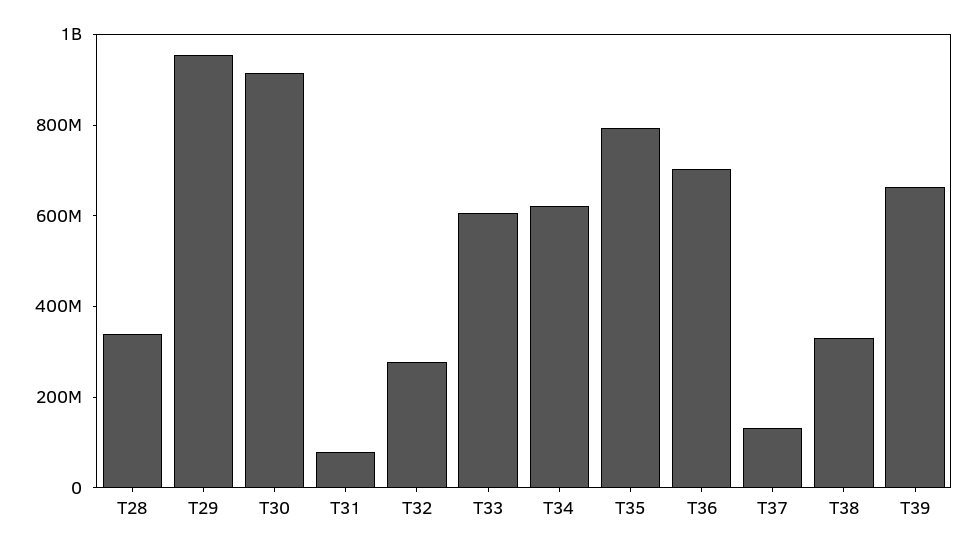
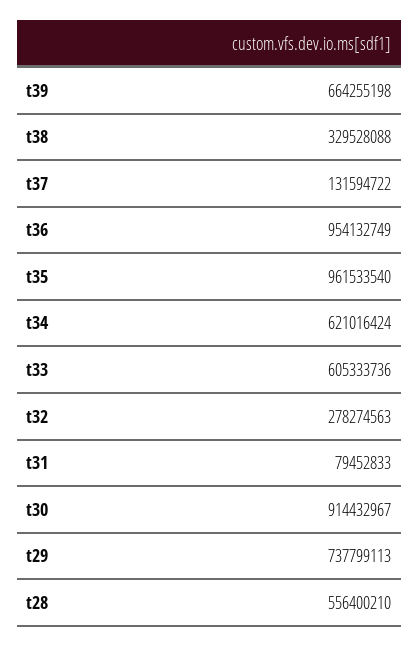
  {
-   "T28": 350000000,
+   "T28": 556400210,
-   "T29": 950000000,
+   "T29": 737799113,
    "T30": 914432967,
    "T31": 79452833,
    "T32": 278274563,
    "T33": 605333736,
    "T34": 621016424,
-   "T35": 800000000,
+   "T35": 961533540,
-   "T36": 700000000,
+   "T36": 954132749,
    "T37": 131594722,
    "T38": 329528088,
    "T39": 664255198
  }

